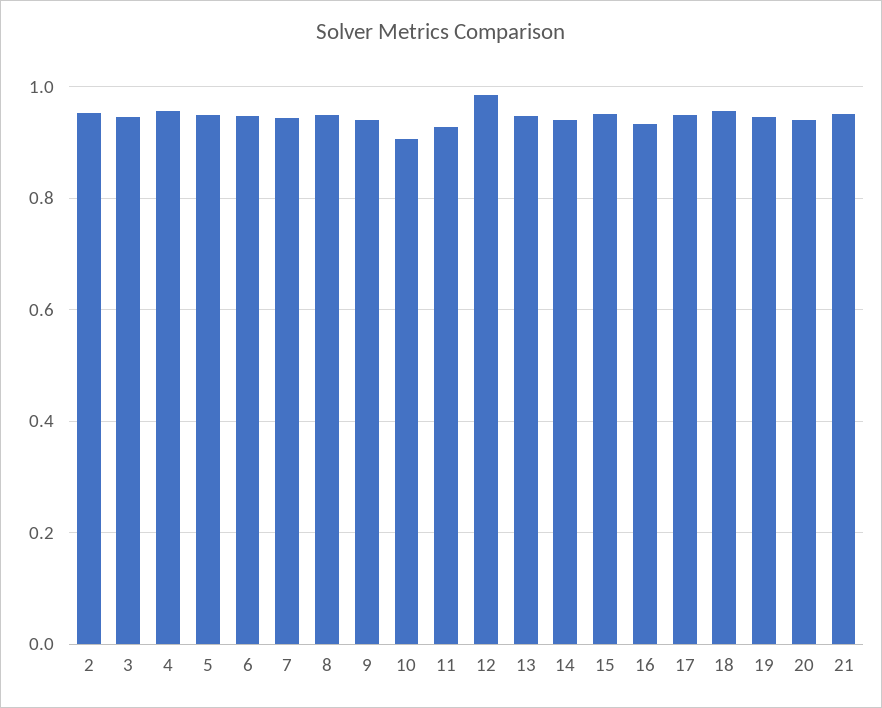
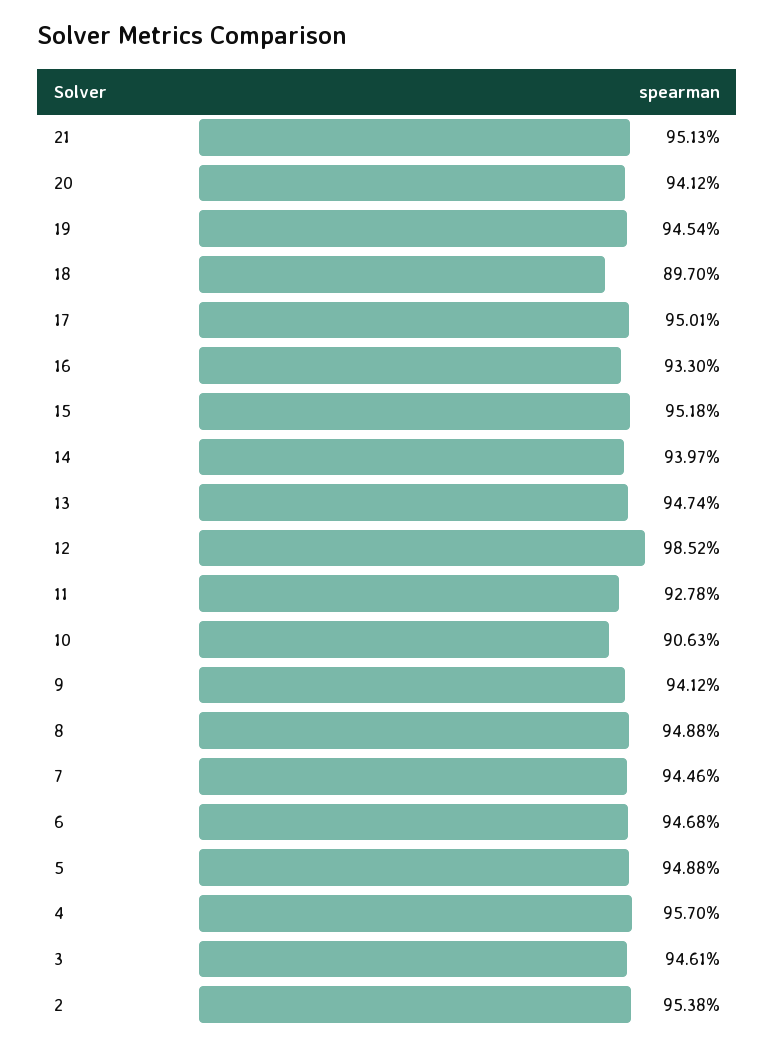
  {
    "2": 0.9538,
    "3": 0.9461,
    "4": 0.957,
    "5": 0.9488,
    "6": 0.9468,
    "7": 0.9446,
    "8": 0.9488,
    "9": 0.9412,
    "10": 0.9063,
    "11": 0.9278,
    "12": 0.9852,
    "13": 0.9474,
    "14": 0.9397,
    "15": 0.9518,
    "16": 0.933,
    "17": 0.9501,
-   "18": 0.96,
+   "18": 0.897,
    "19": 0.9454,
    "20": 0.9412,
    "21": 0.9513
  }

